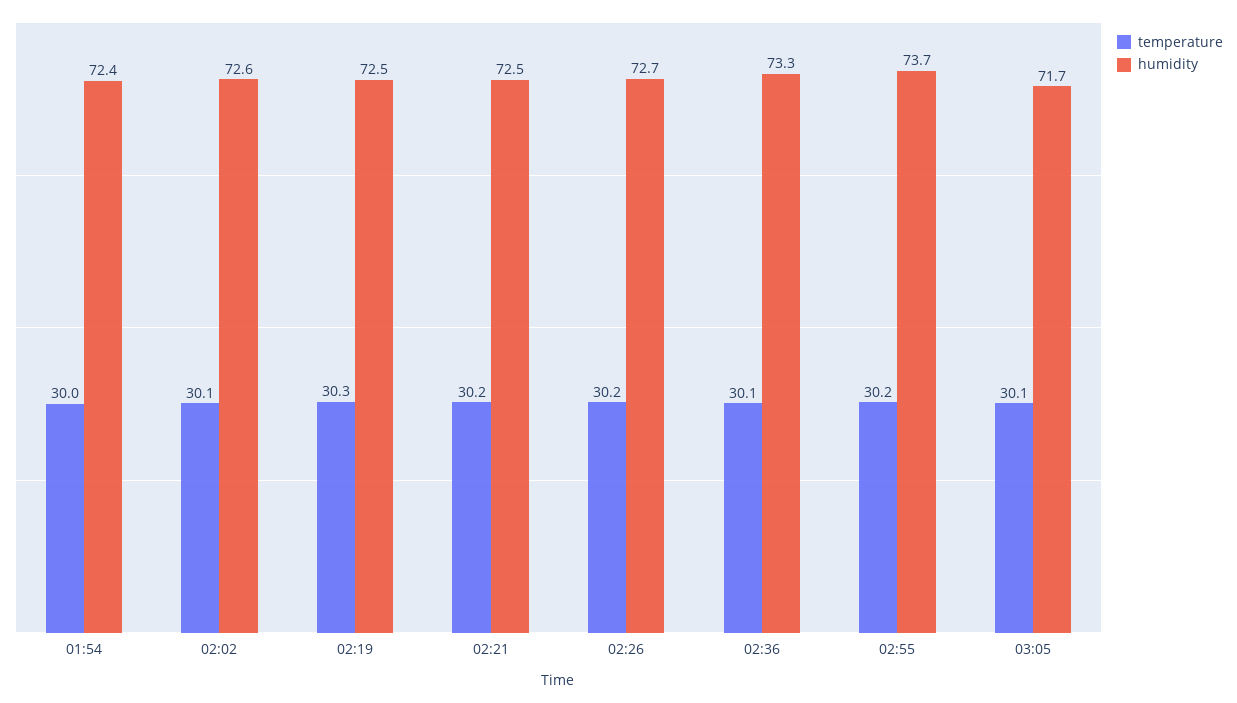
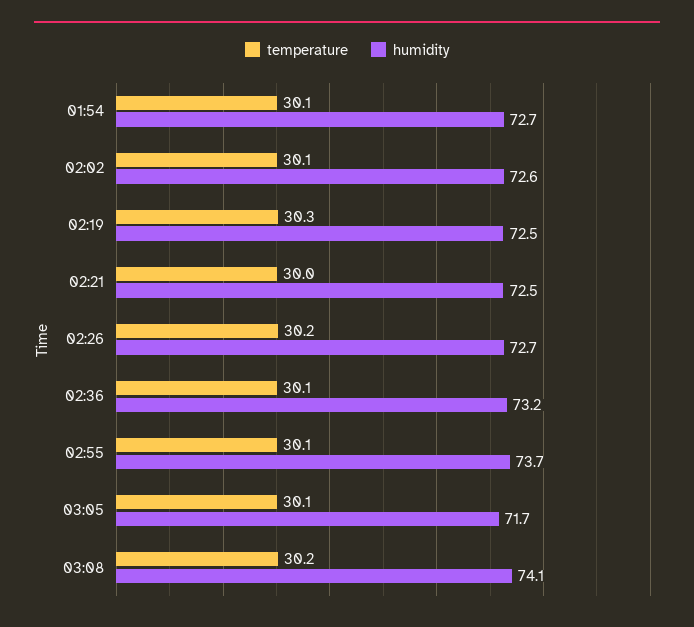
  {
    "temperature": {
-     "01:54": 30,
+     "01:54": 30.1,
      "02:02": 30.1,
      "02:19": 30.3,
-     "02:21": 30.2,
+     "02:21": 30,
      "02:26": 30.2,
      "02:36": 30.1,
-     "02:55": 30.2,
+     "02:55": 30.1,
-     "03:05": 30.1
+     "03:05": 30.1,
+     "03:08": 30.2
    },
    "humidity": {
-     "01:54": 72.4,
+     "01:54": 72.7,
      "02:02": 72.6,
      "02:19": 72.5,
      "02:21": 72.5,
      "02:26": 72.7,
-     "02:36": 73.3,
+     "02:36": 73.2,
      "02:55": 73.7,
-     "03:05": 71.7
+     "03:05": 71.7,
+     "03:08": 74.1
    }
  }

